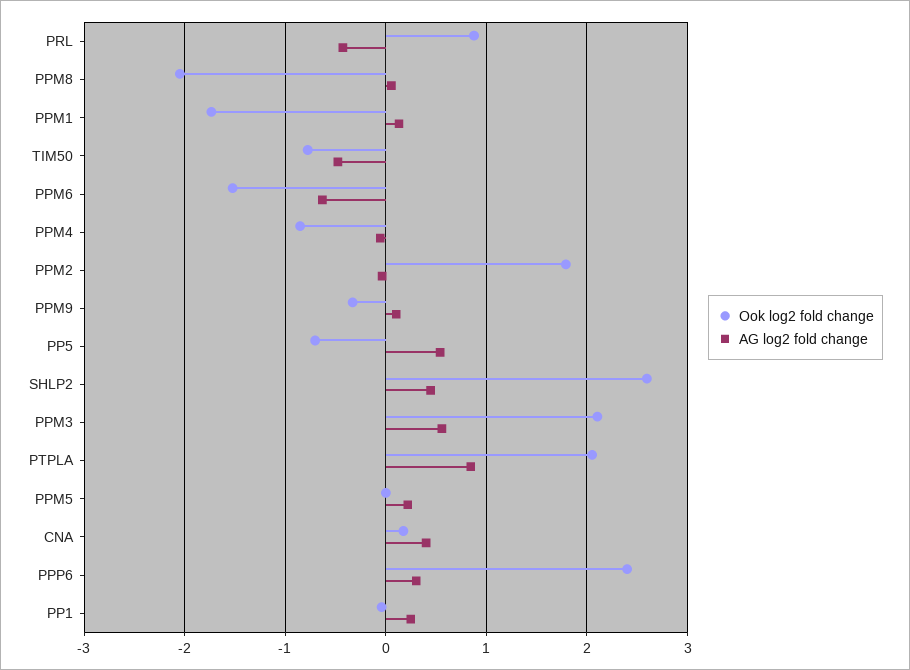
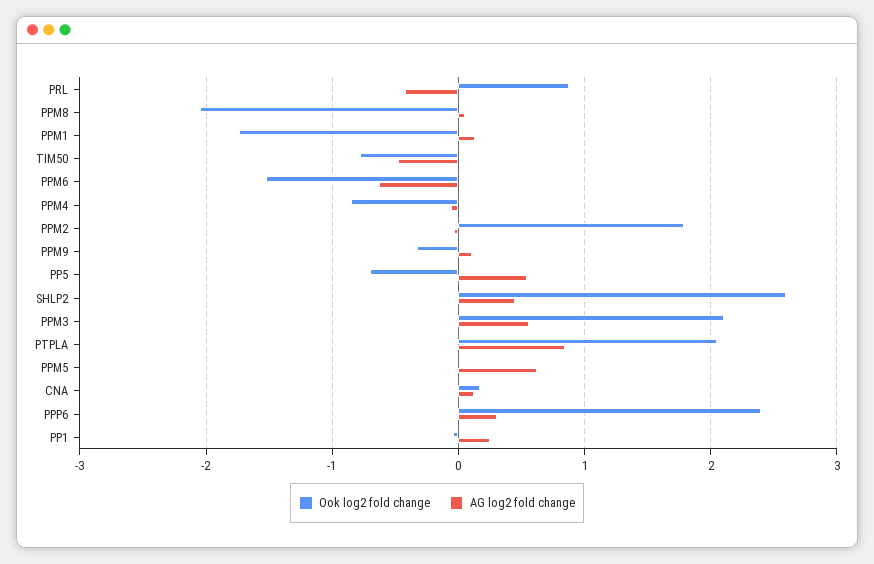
  {
    "Ook log2 fold change": {
      "PRL": 0.9,
      "PPM8": -2,
      "PPM1": -1.7,
      "TIM50": -0.8,
      "PPM6": -1.5,
      "PPM4": -0.9,
      "PPM2": 1.8,
      "PPM9": -0.3,
      "PP5": -0.7,
      "SHLP2": 2.6,
      "PPM3": 2.1,
      "PTPLA": 2.1,
      "PPM5": 0,
      "CNA": 0.2,
      "PPP6": 2.4,
      "PP1": 0
    },
    "AG log2 fold change": {
      "PRL": -0.4,
      "PPM8": 0.1,
      "PPM1": 0.1,
      "TIM50": -0.5,
      "PPM6": -0.6,
      "PPM4": -0.1,
      "PPM2": 0,
      "PPM9": 0.1,
      "PP5": 0.5,
      "SHLP2": 0.4,
      "PPM3": 0.6,
      "PTPLA": 0.8,
-     "PPM5": 0.2,
+     "PPM5": 0.6,
-     "CNA": 0.4,
+     "CNA": 0.1,
      "PPP6": 0.3,
      "PP1": 0.2
    }
  }

